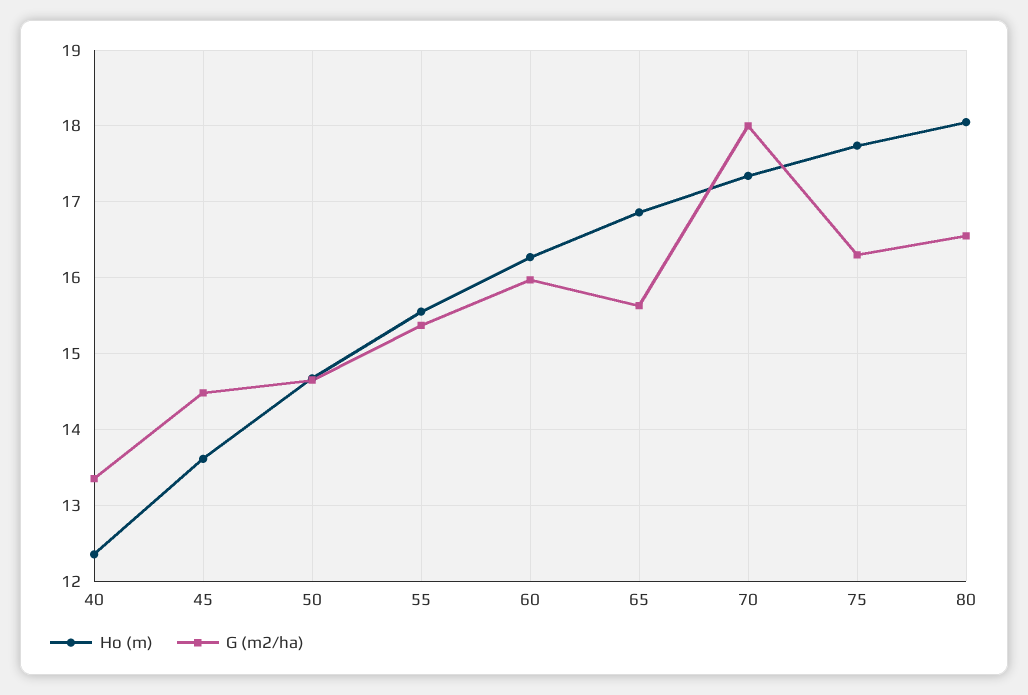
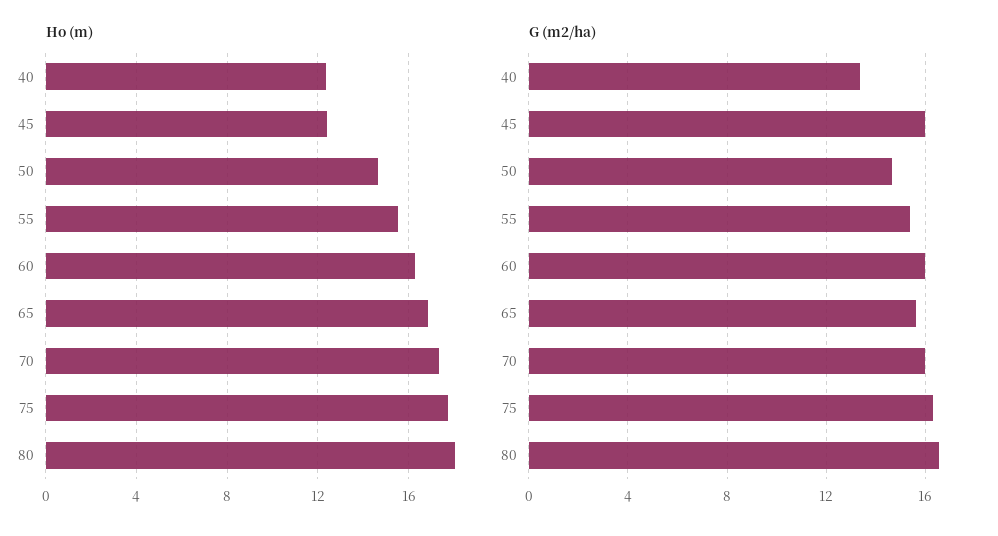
  {
    "Ho (m)": {
      "40": 12.4,
-     "45": 13.6,
+     "45": 12.5,
      "50": 14.7,
      "55": 15.6,
      "60": 16.3,
      "65": 16.9,
      "70": 17.3,
      "75": 17.7,
      "80": 18.1
    },
    "G (m2/ha)": {
      "40": 13.4,
-     "45": 14.5,
+     "45": 16,
      "50": 14.7,
      "55": 15.4,
      "60": 16,
      "65": 15.6,
-     "70": 18,
+     "70": 16,
      "75": 16.3,
      "80": 16.6
    }
  }

